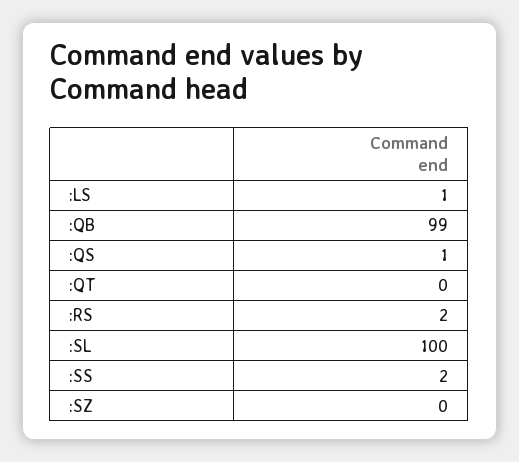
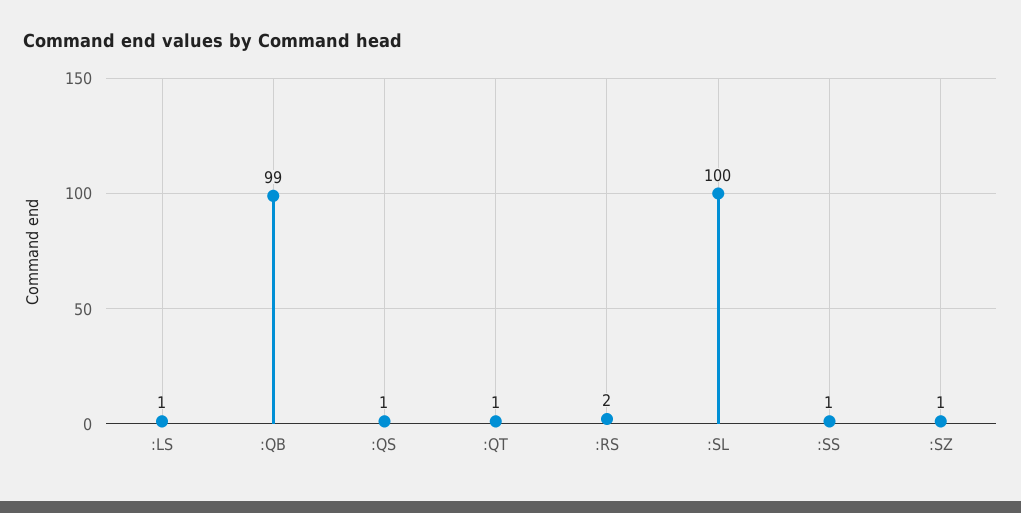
  {
    ":LS": 1,
    ":QB": 99,
    ":QS": 1,
-   ":QT": 0,
+   ":QT": 1,
    ":RS": 2,
    ":SL": 100,
-   ":SS": 2,
+   ":SS": 1,
-   ":SZ": 0
+   ":SZ": 1
  }

